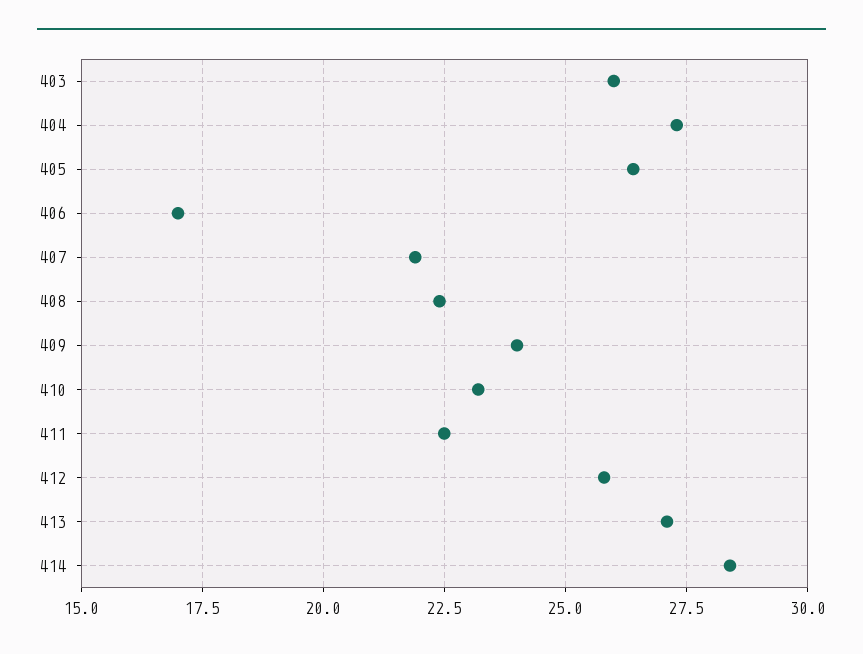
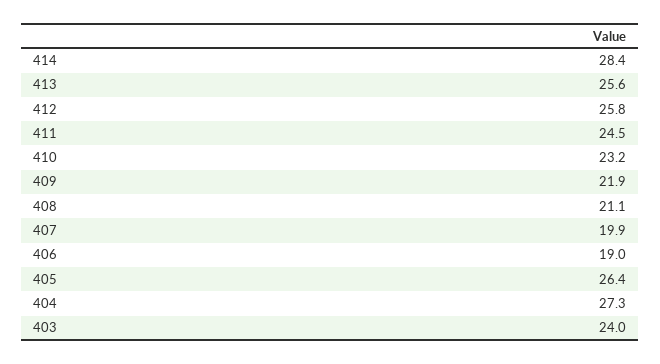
  {
-   "403": 26,
+   "403": 24,
    "404": 27.3,
    "405": 26.4,
-   "406": 17,
+   "406": 19,
-   "407": 22,
+   "407": 19.9,
-   "408": 22.5,
+   "408": 21.1,
-   "409": 24,
+   "409": 21.9,
    "410": 23.2,
-   "411": 22.5,
+   "411": 24.5,
    "412": 25.8,
-   "413": 27,
+   "413": 25.6,
    "414": 28.4
  }

